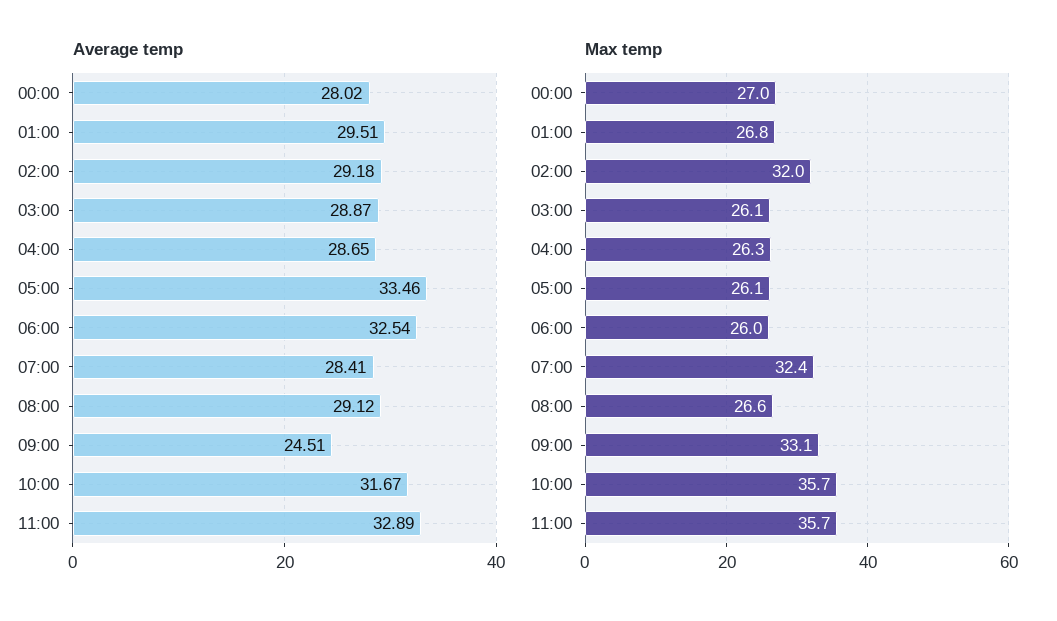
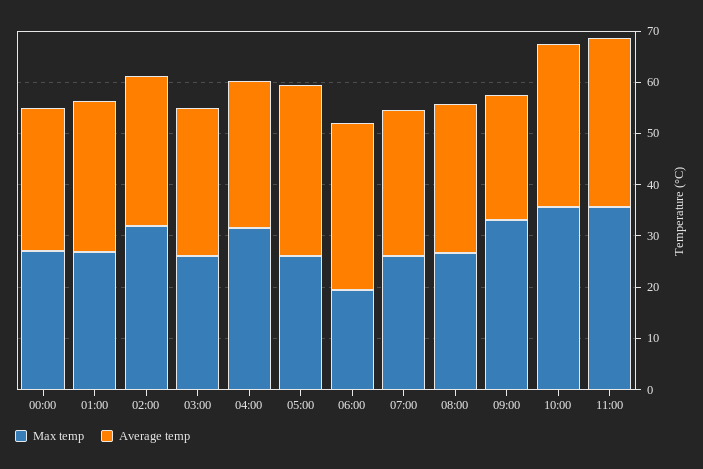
  {
    "Average temp": {
      "00:00": 28.02,
      "01:00": 29.51,
      "02:00": 29.18,
      "03:00": 28.87,
      "04:00": 28.65,
      "05:00": 33.46,
      "06:00": 32.54,
      "07:00": 28.41,
      "08:00": 29.12,
      "09:00": 24.51,
      "10:00": 31.67,
      "11:00": 32.89
    },
    "Max temp": {
      "00:00": 27,
      "01:00": 26.8,
      "02:00": 32,
      "03:00": 26.1,
-     "04:00": 26.3,
+     "04:00": 32,
      "05:00": 26.1,
-     "06:00": 26,
+     "06:00": 20,
-     "07:00": 32.4,
+     "07:00": 26,
      "08:00": 26.6,
      "09:00": 33.1,
      "10:00": 35.7,
      "11:00": 35.7
    }
  }

